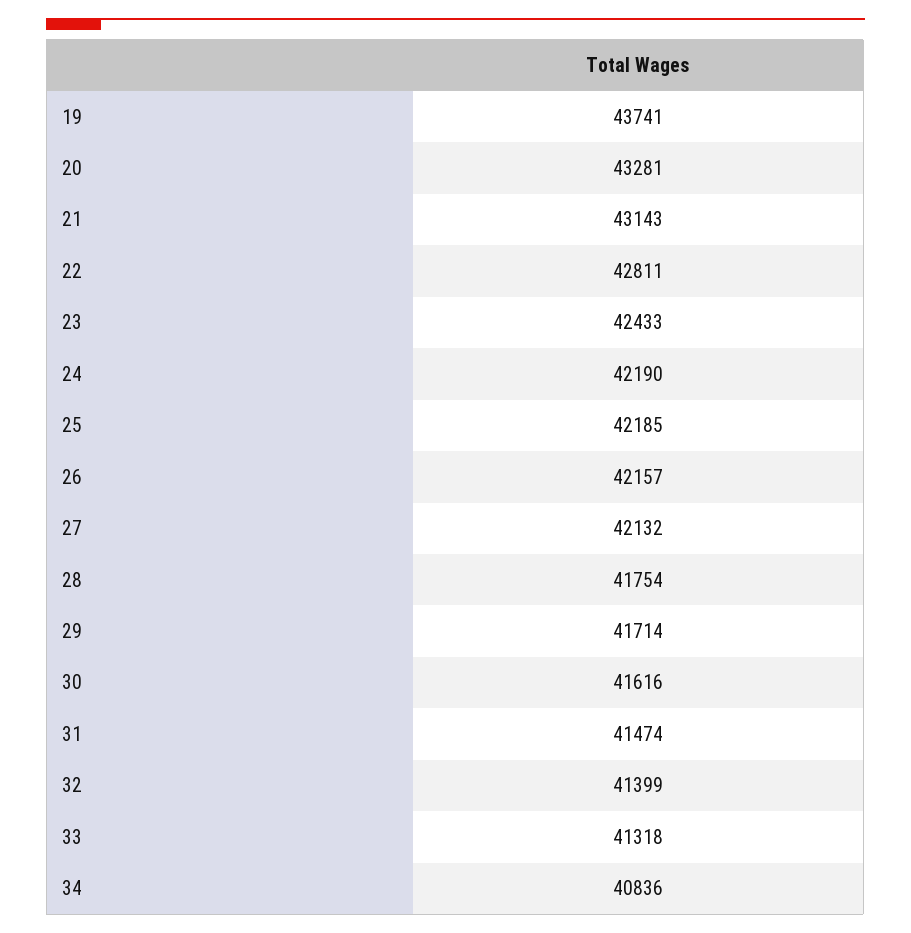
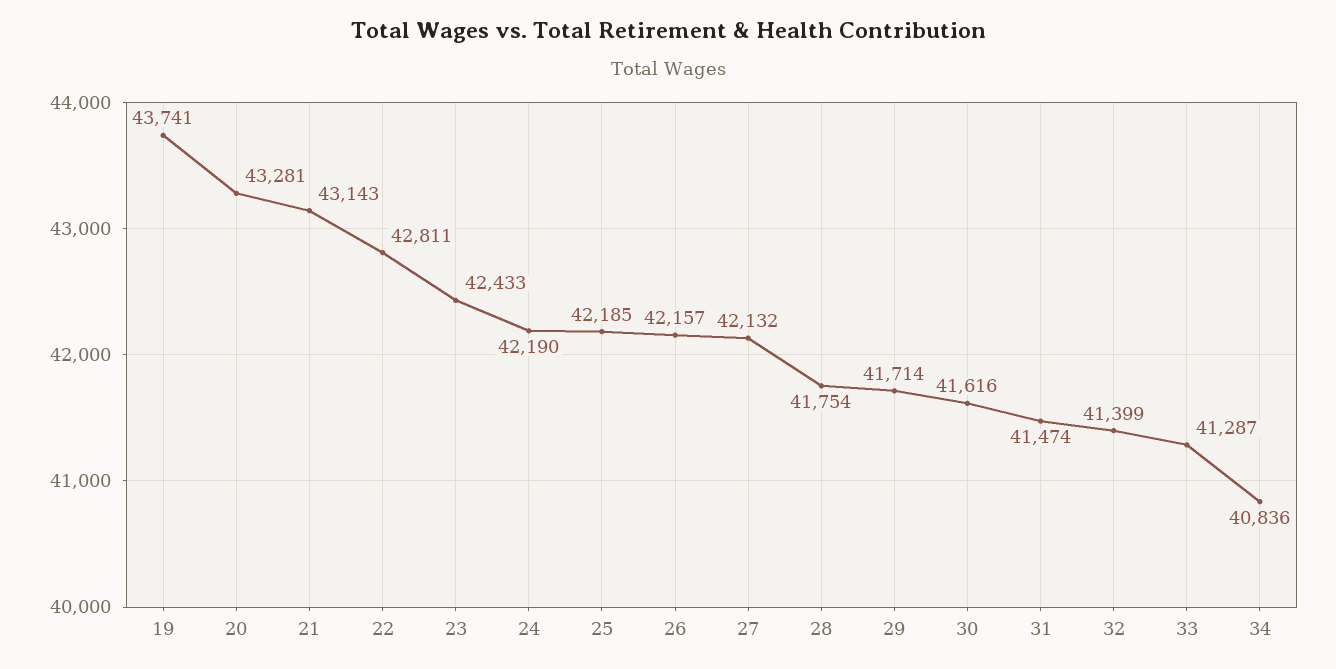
  {
    "19": 43741,
    "20": 43281,
    "21": 43143,
    "22": 42811,
    "23": 42433,
    "24": 42190,
    "25": 42185,
    "26": 42157,
    "27": 42132,
    "28": 41754,
    "29": 41714,
    "30": 41616,
    "31": 41474,
    "32": 41399,
-   "33": 41318,
+   "33": 41287,
    "34": 40836
  }

